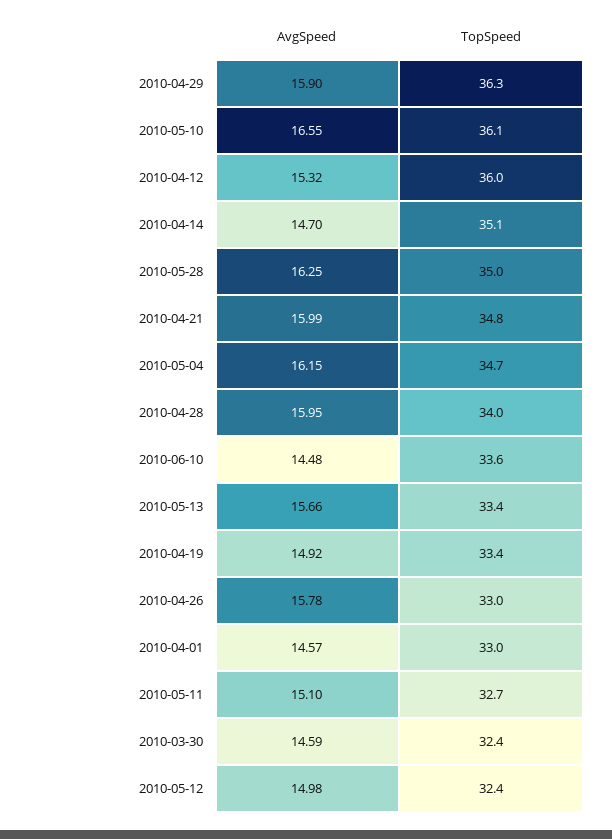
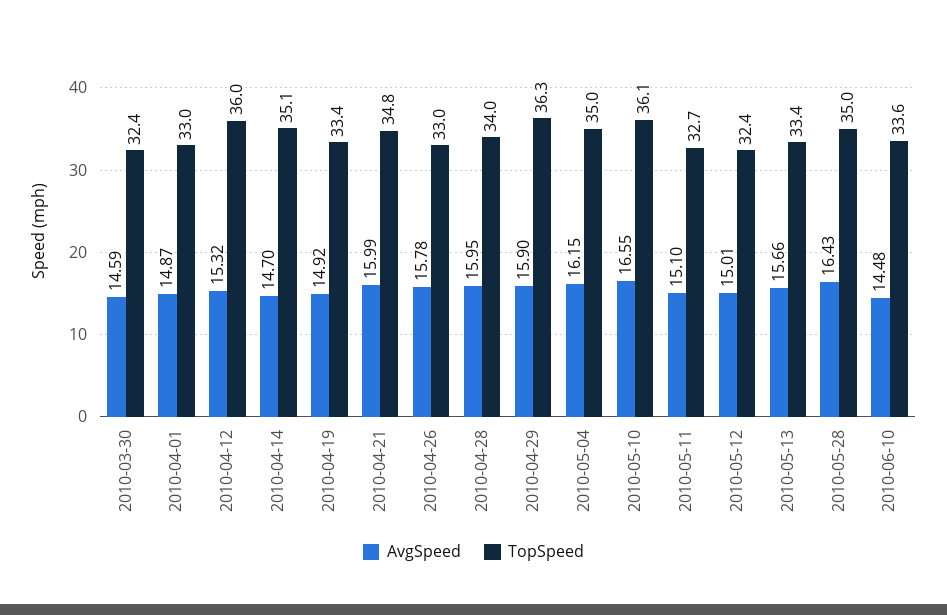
  {
    "AvgSpeed": {
      "2010-04-29": 15.9,
      "2010-05-10": 16.55,
      "2010-04-12": 15.32,
      "2010-04-14": 14.7,
-     "2010-05-28": 16.25,
+     "2010-05-28": 16.43,
      "2010-04-21": 15.99,
      "2010-05-04": 16.15,
      "2010-04-28": 15.95,
      "2010-06-10": 14.48,
      "2010-05-13": 15.66,
      "2010-04-19": 14.92,
      "2010-04-26": 15.78,
-     "2010-04-01": 14.57,
+     "2010-04-01": 14.87,
      "2010-05-11": 15.1,
      "2010-03-30": 14.59,
-     "2010-05-12": 14.98
+     "2010-05-12": 15.01
    },
    "TopSpeed": {
      "2010-04-29": 36.3,
      "2010-05-10": 36.1,
      "2010-04-12": 36,
      "2010-04-14": 35.1,
      "2010-05-28": 35,
      "2010-04-21": 34.8,
-     "2010-05-04": 34.7,
+     "2010-05-04": 35,
      "2010-04-28": 34,
      "2010-06-10": 33.6,
      "2010-05-13": 33.4,
      "2010-04-19": 33.4,
      "2010-04-26": 33,
      "2010-04-01": 33,
      "2010-05-11": 32.7,
      "2010-03-30": 32.4,
      "2010-05-12": 32.4
    }
  }

